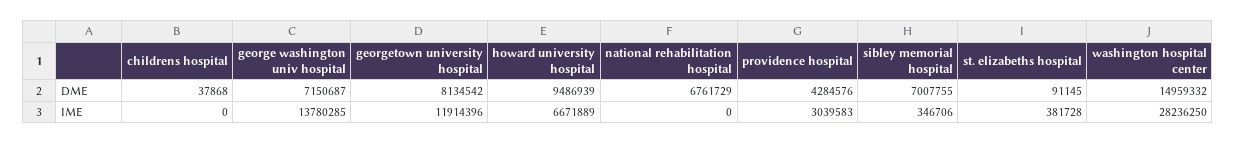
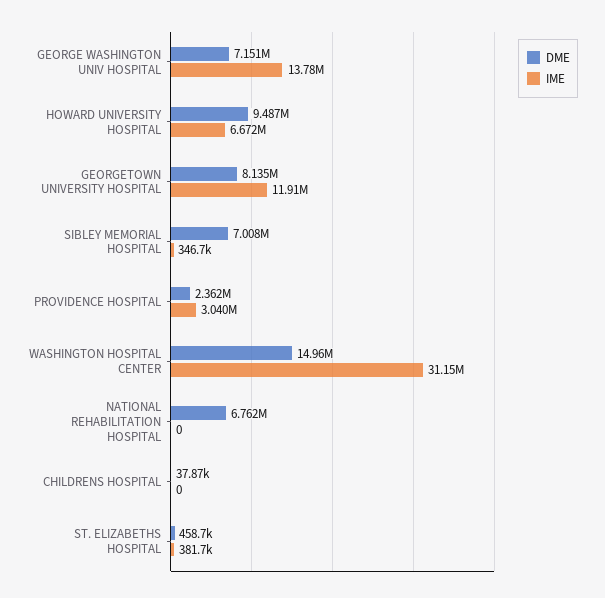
  {
    "DME": {
      "childrens hospital": 37868,
      "george washington univ hospital": 7150687,
      "georgetown university hospital": 8134542,
      "howard university hospital": 9486939,
      "national rehabilitation hospital": 6761729,
-     "providence hospital": 4284576,
+     "providence hospital": 2362000,
      "sibley memorial hospital": 7007755,
-     "st. elizabeths hospital": 91145,
+     "st. elizabeths hospital": 458700,
      "washington hospital center": 14959332
    },
    "IME": {
      "childrens hospital": 0,
      "george washington univ hospital": 13780285,
      "georgetown university hospital": 11914396,
      "howard university hospital": 6671889,
      "national rehabilitation hospital": 0,
      "providence hospital": 3039583,
      "sibley memorial hospital": 346706,
      "st. elizabeths hospital": 381728,
-     "washington hospital center": 28236250
+     "washington hospital center": 31150000
    }
  }

